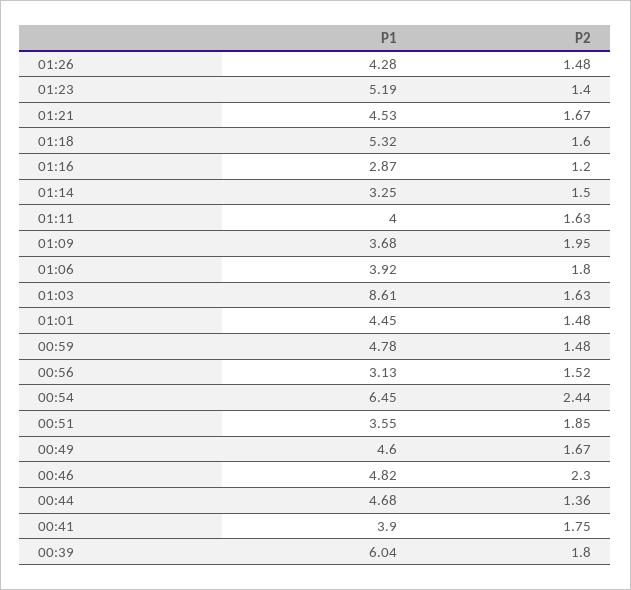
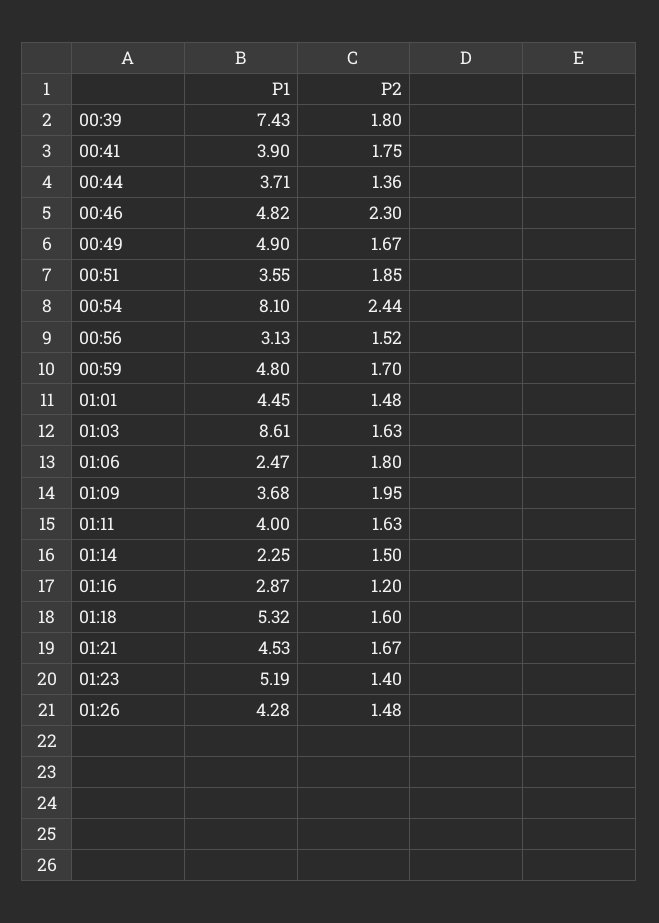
  {
    "P1": {
      "01:26": 4.28,
      "01:23": 5.19,
      "01:21": 4.53,
      "01:18": 5.32,
      "01:16": 2.87,
-     "01:14": 3.25,
+     "01:14": 2.25,
      "01:11": 4,
      "01:09": 3.68,
-     "01:06": 3.92,
+     "01:06": 2.47,
      "01:03": 8.61,
      "01:01": 4.45,
-     "00:59": 4.78,
+     "00:59": 4.8,
      "00:56": 3.13,
-     "00:54": 6.45,
+     "00:54": 8.1,
      "00:51": 3.55,
-     "00:49": 4.6,
+     "00:49": 4.9,
      "00:46": 4.82,
-     "00:44": 4.68,
+     "00:44": 3.71,
      "00:41": 3.9,
-     "00:39": 6.04
+     "00:39": 7.43
    },
    "P2": {
      "01:26": 1.48,
      "01:23": 1.4,
      "01:21": 1.67,
      "01:18": 1.6,
      "01:16": 1.2,
      "01:14": 1.5,
      "01:11": 1.63,
      "01:09": 1.95,
      "01:06": 1.8,
      "01:03": 1.63,
      "01:01": 1.48,
-     "00:59": 1.48,
+     "00:59": 1.7,
      "00:56": 1.52,
      "00:54": 2.44,
      "00:51": 1.85,
      "00:49": 1.67,
      "00:46": 2.3,
      "00:44": 1.36,
      "00:41": 1.75,
      "00:39": 1.8
    }
  }

